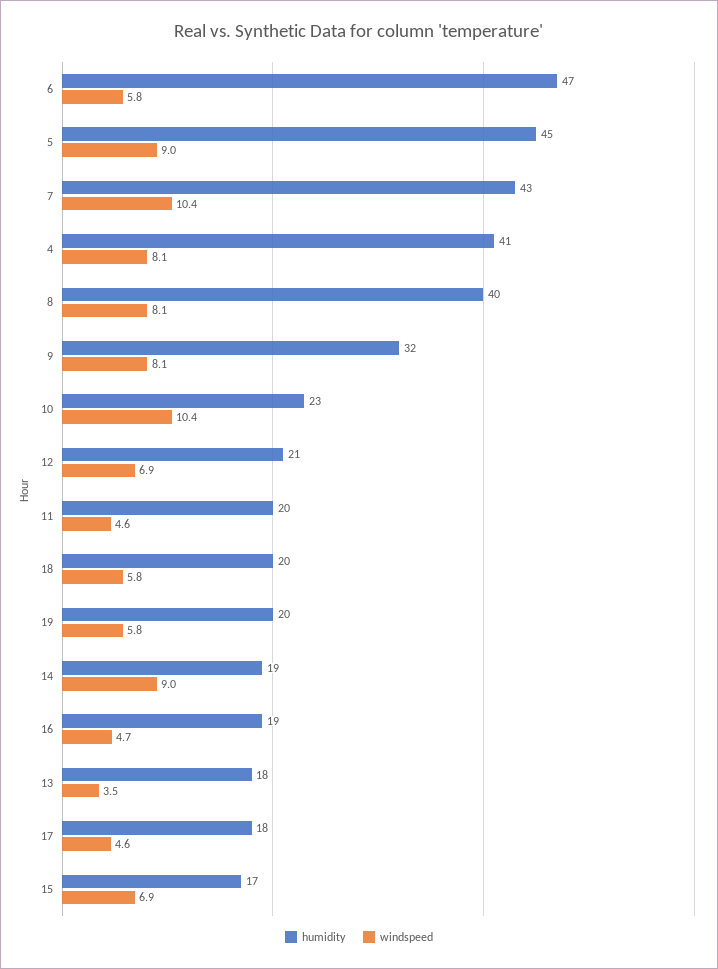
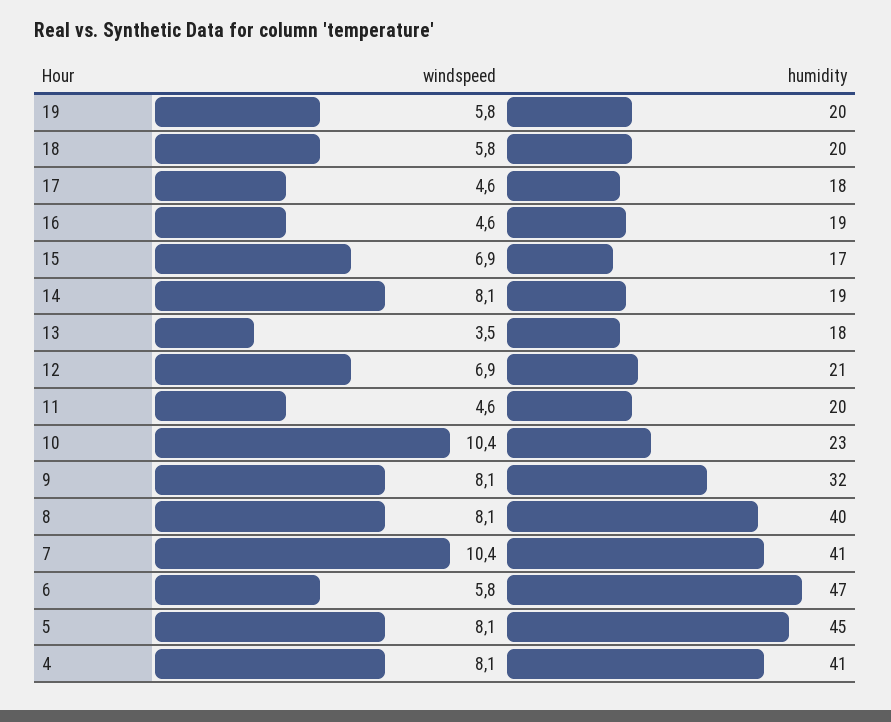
  {
    "humidity": {
      "6": 47,
      "5": 45,
-     "7": 43,
+     "7": 41,
      "4": 41,
      "8": 40,
      "9": 32,
      "10": 23,
      "12": 21,
      "11": 20,
      "18": 20,
      "19": 20,
      "14": 19,
      "16": 19,
      "13": 18,
      "17": 18,
      "15": 17
    },
    "windspeed": {
      "6": 5.8,
-     "5": 9,
+     "5": 8.1,
      "7": 10.4,
      "4": 8.1,
      "8": 8.1,
      "9": 8.1,
      "10": 10.4,
      "12": 6.9,
      "11": 4.6,
      "18": 5.8,
      "19": 5.8,
-     "14": 9,
+     "14": 8.1,
-     "16": 4.7,
+     "16": 4.6,
      "13": 3.5,
      "17": 4.6,
      "15": 6.9
    }
  }

